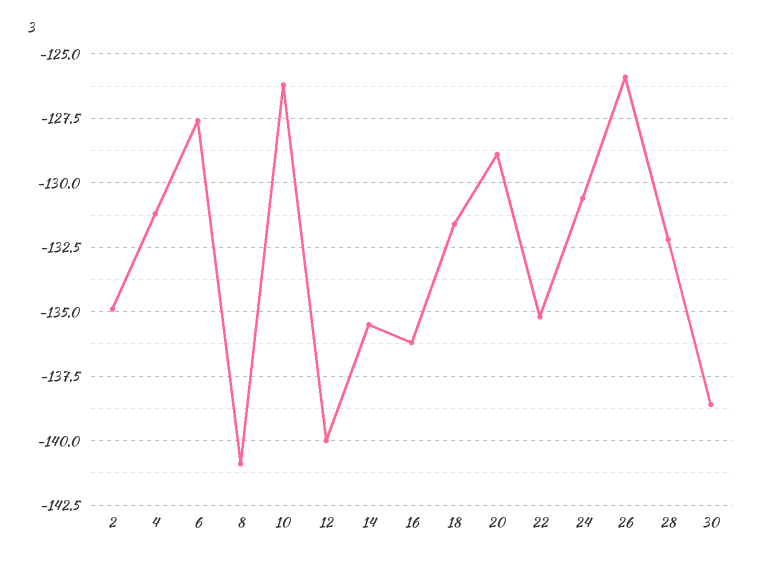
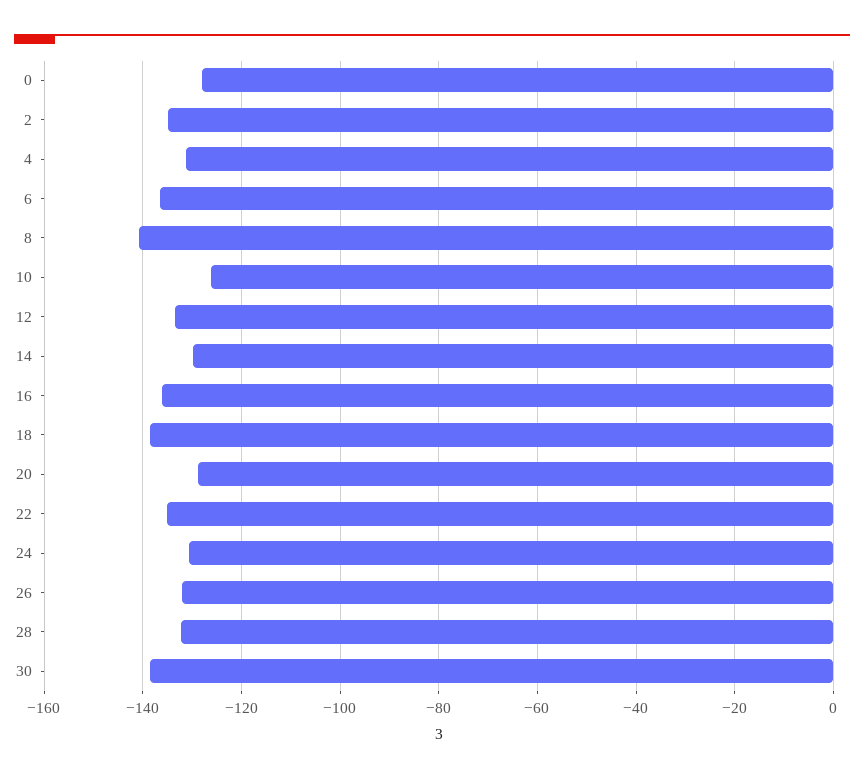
  {
    "2": -135,
    "4": -131,
-   "6": -127.5,
+   "6": -136,
    "8": -141,
    "10": -126,
-   "12": -140,
+   "12": -134,
-   "14": -135.5,
+   "14": -130,
    "16": -136,
-   "18": -131.5,
+   "18": -138,
    "20": -129,
    "22": -135,
    "24": -130.5,
-   "26": -126,
+   "26": -132,
    "28": -132,
-   "30": -138.5
+   "30": -138.5,
+   "0": -128
  }

